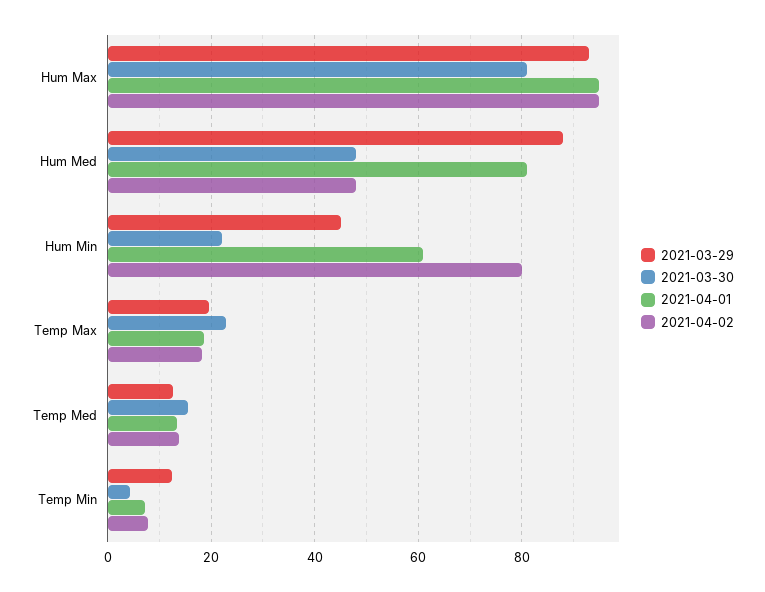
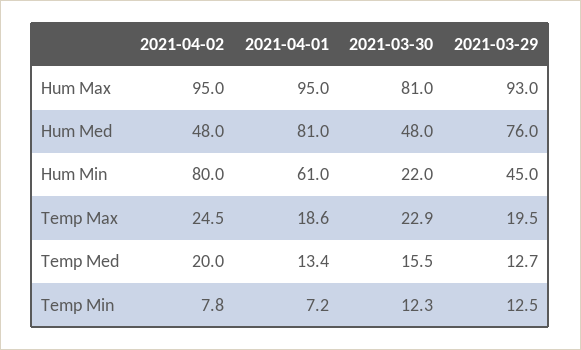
  {
    "2021-03-29": {
      "Hum Max": 93,
-     "Hum Med": 88,
+     "Hum Med": 76,
      "Hum Min": 45,
      "Temp Max": 19.5,
      "Temp Med": 12.7,
      "Temp Min": 12.5
    },
    "2021-03-30": {
      "Hum Max": 81,
      "Hum Med": 48,
      "Hum Min": 22,
      "Temp Max": 22.9,
      "Temp Med": 15.5,
-     "Temp Min": 4
+     "Temp Min": 12.3
    },
    "2021-04-01": {
      "Hum Max": 95,
      "Hum Med": 81,
      "Hum Min": 61,
      "Temp Max": 18.6,
      "Temp Med": 13.4,
      "Temp Min": 7.2
    },
    "2021-04-02": {
      "Hum Max": 95,
      "Hum Med": 48,
      "Hum Min": 80,
-     "Temp Max": 18,
+     "Temp Max": 24.5,
-     "Temp Med": 14,
+     "Temp Med": 20,
      "Temp Min": 7.8
    }
  }

